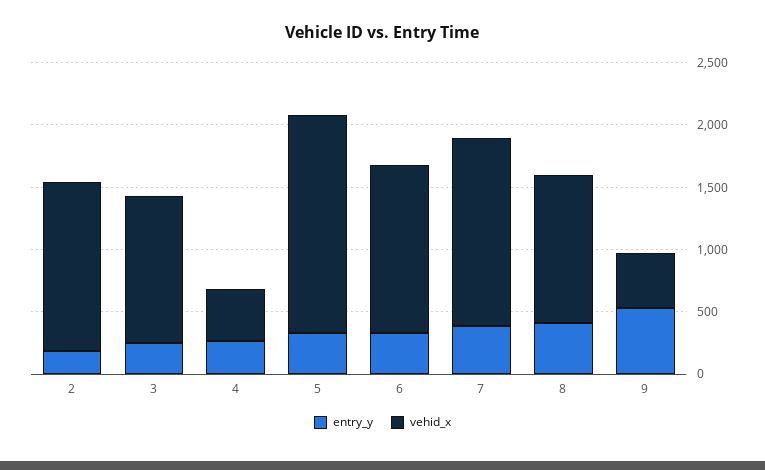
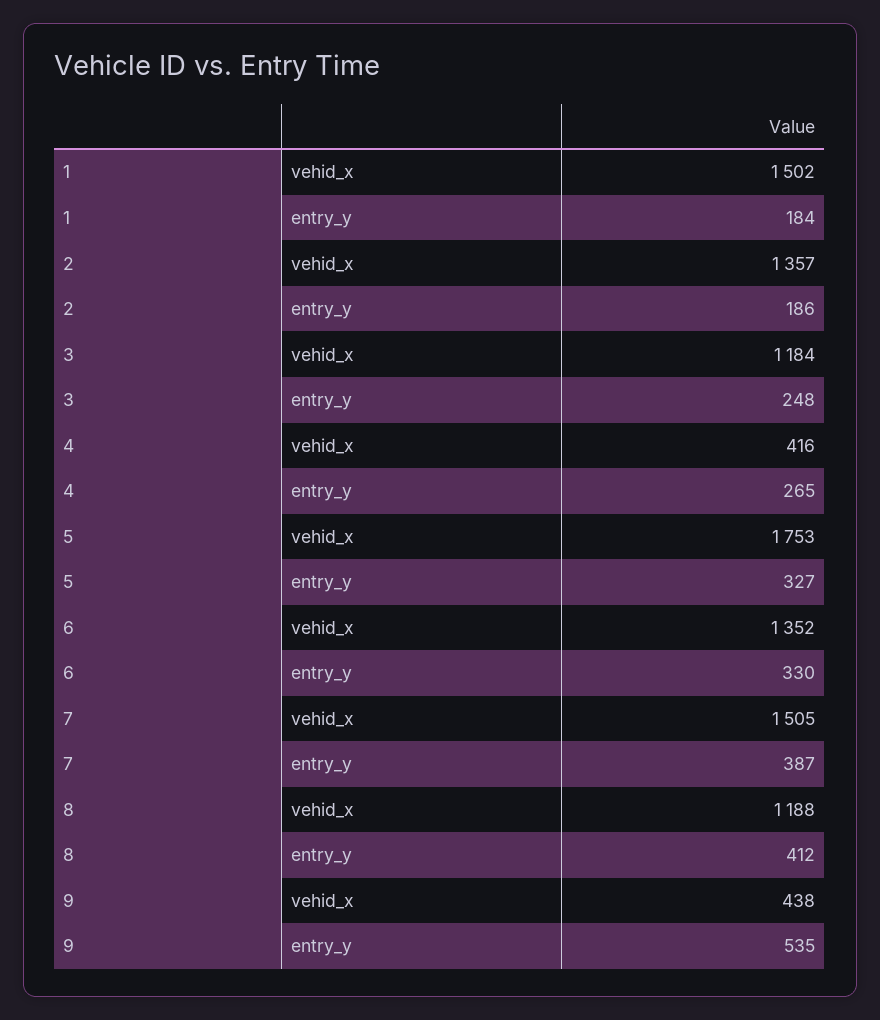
  {
    "entry_y": {
      "2": 186,
      "3": 248,
      "4": 265,
      "5": 327,
      "6": 330,
      "7": 387,
      "8": 412,
-     "9": 535
+     "9": 535,
+     "1": 184
    },
    "vehid_x": {
      "2": 1357,
      "3": 1184,
      "4": 416,
      "5": 1753,
      "6": 1352,
      "7": 1505,
      "8": 1188,
-     "9": 438
+     "9": 438,
+     "1": 1502
    }
  }

